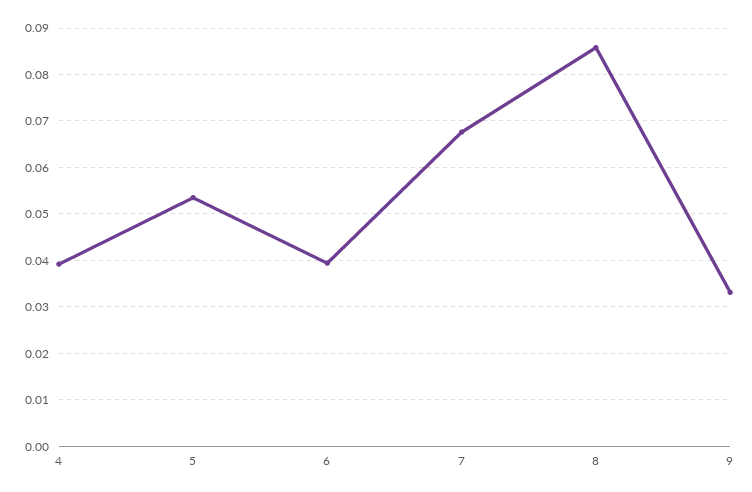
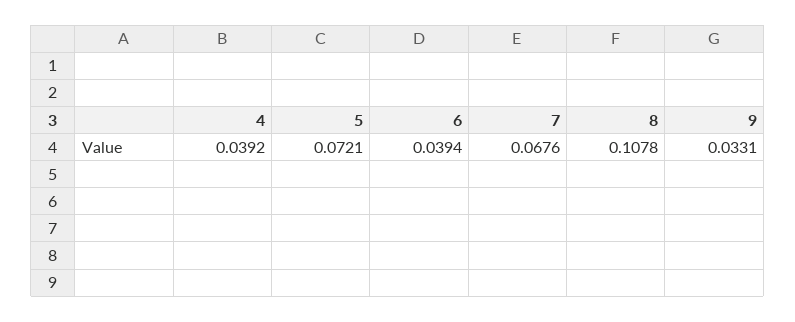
  {
    "4": 0.0392,
-   "5": 0.054,
+   "5": 0.0721,
    "6": 0.0394,
    "7": 0.0676,
-   "8": 0.086,
+   "8": 0.1078,
    "9": 0.0331
  }

